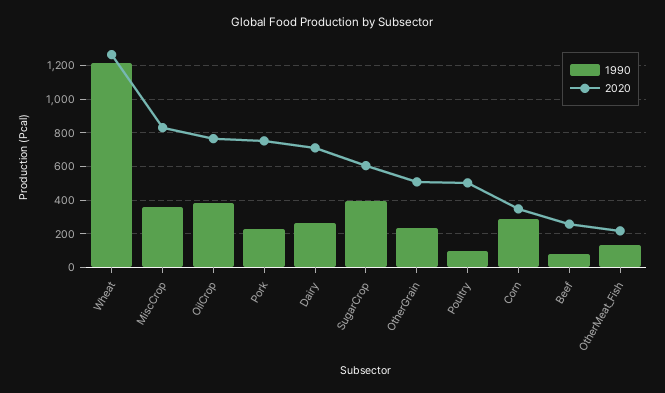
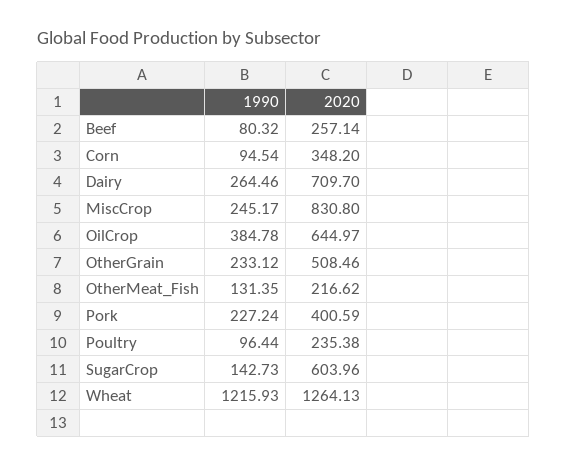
  {
    "1990": {
      "Wheat": 1215.93,
-     "MiscCrop": 350,
+     "MiscCrop": 245.17,
      "OilCrop": 384.78,
      "Pork": 227.24,
      "Dairy": 264.46,
-     "SugarCrop": 400,
+     "SugarCrop": 142.73,
      "OtherGrain": 233.12,
      "Poultry": 96.44,
-     "Corn": 300,
+     "Corn": 94.54,
      "Beef": 80.32,
      "OtherMeat_Fish": 131.35
    },
    "2020": {
      "Wheat": 1264.13,
      "MiscCrop": 830.8,
-     "OilCrop": 750,
+     "OilCrop": 644.97,
-     "Pork": 750,
+     "Pork": 400.59,
      "Dairy": 709.7,
      "SugarCrop": 603.96,
      "OtherGrain": 508.46,
-     "Poultry": 500,
+     "Poultry": 235.38,
      "Corn": 348.2,
      "Beef": 257.14,
      "OtherMeat_Fish": 216.62
    }
  }

